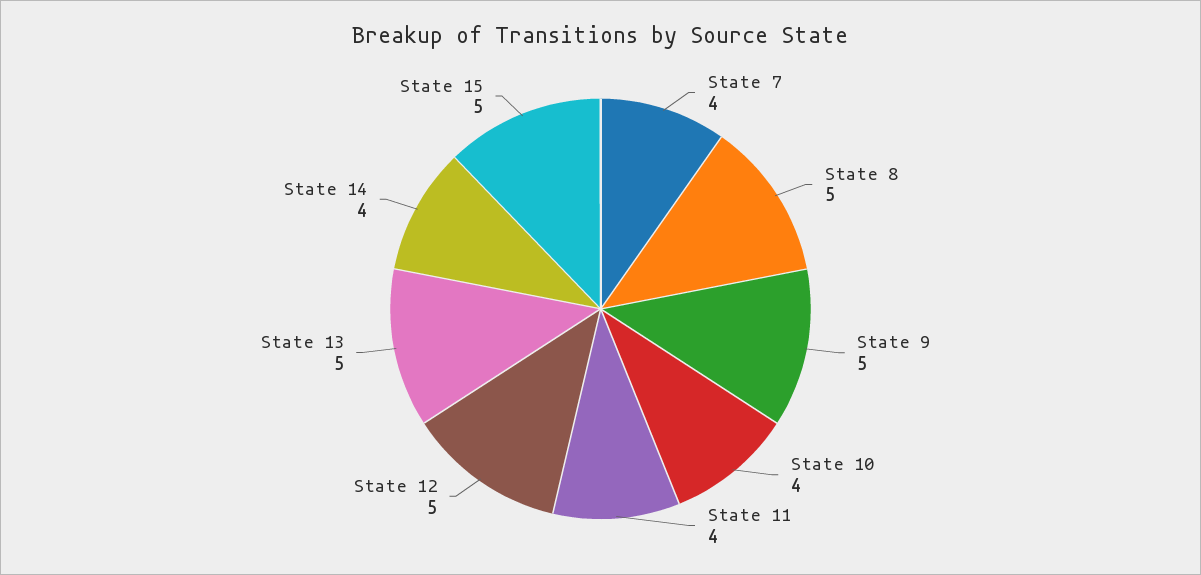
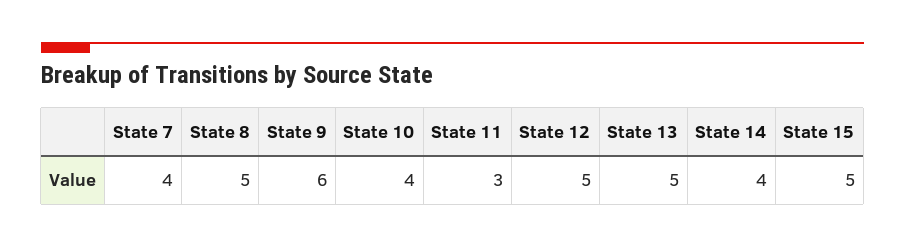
  {
    "State 7": 4,
    "State 8": 5,
-   "State 9": 5,
+   "State 9": 6,
    "State 10": 4,
-   "State 11": 4,
+   "State 11": 3,
    "State 12": 5,
    "State 13": 5,
    "State 14": 4,
    "State 15": 5
  }

